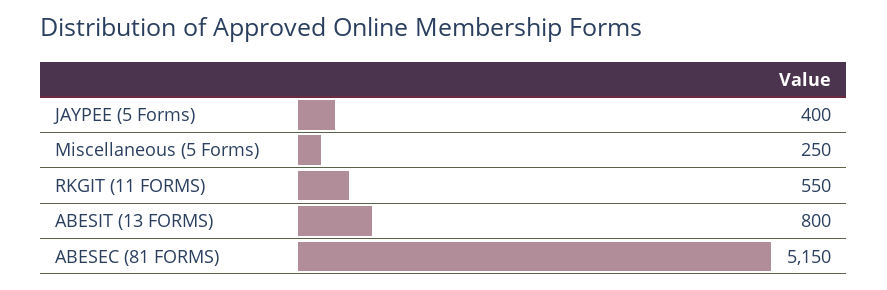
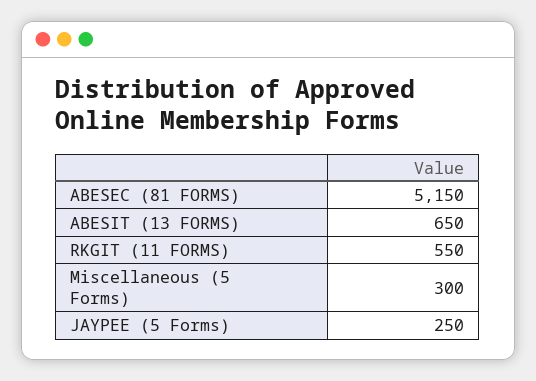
  {
-   "JAYPEE (5 Forms)": 400,
+   "JAYPEE (5 Forms)": 250,
-   "Miscellaneous (5 Forms)": 250,
+   "Miscellaneous (5 Forms)": 300,
    "RKGIT (11 FORMS)": 550,
-   "ABESIT (13 FORMS)": 800,
+   "ABESIT (13 FORMS)": 650,
    "ABESEC (81 FORMS)": 5150
  }

